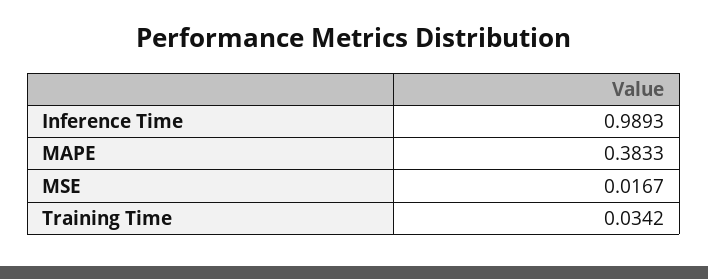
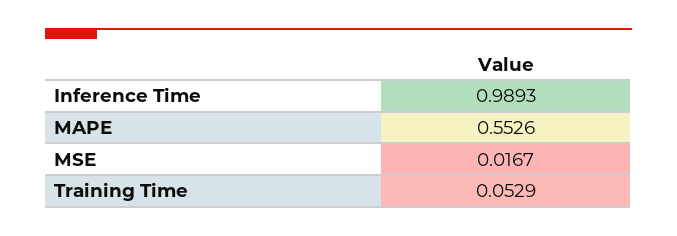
  {
    "Inference Time": 0.9893,
-   "MAPE": 0.3833,
+   "MAPE": 0.5526,
    "MSE": 0.0167,
-   "Training Time": 0.0342
+   "Training Time": 0.0529
  }

